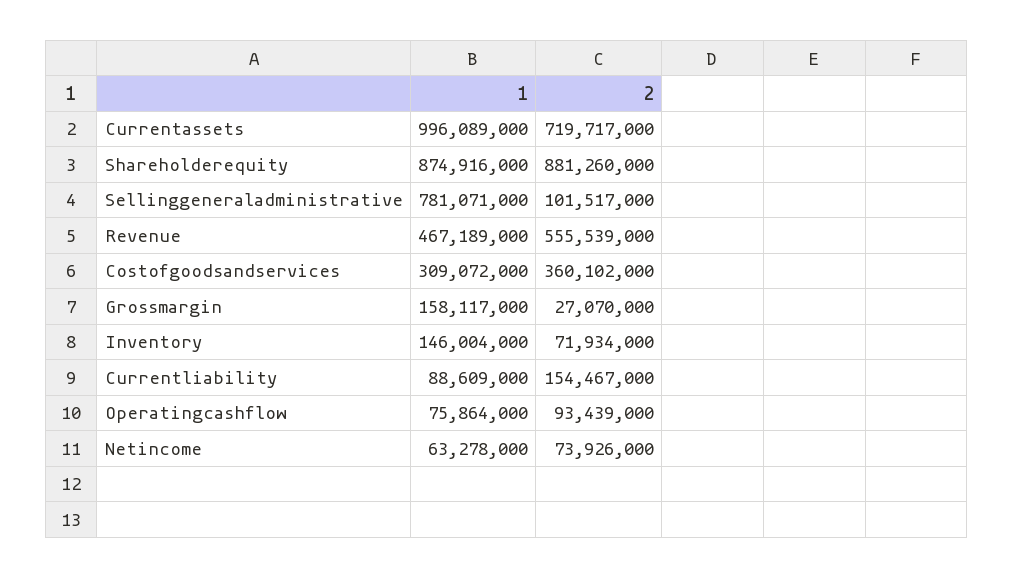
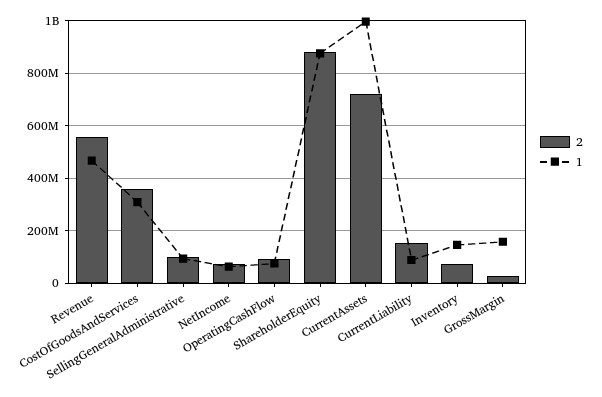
  {
    "1": {
      "Currentassets": 996089000,
      "Shareholderequity": 874916000,
-     "Sellinggeneraladministrative": 781071000,
+     "Sellinggeneraladministrative": 100000000,
      "Revenue": 467189000,
      "Costofgoodsandservices": 309072000,
      "Grossmargin": 158117000,
      "Inventory": 146004000,
      "Currentliability": 88609000,
      "Operatingcashflow": 75864000,
      "Netincome": 63278000
    },
    "2": {
      "Currentassets": 719717000,
      "Shareholderequity": 881260000,
      "Sellinggeneraladministrative": 101517000,
      "Revenue": 555539000,
      "Costofgoodsandservices": 360102000,
      "Grossmargin": 27070000,
      "Inventory": 71934000,
      "Currentliability": 154467000,
      "Operatingcashflow": 93439000,
      "Netincome": 73926000
    }
  }

